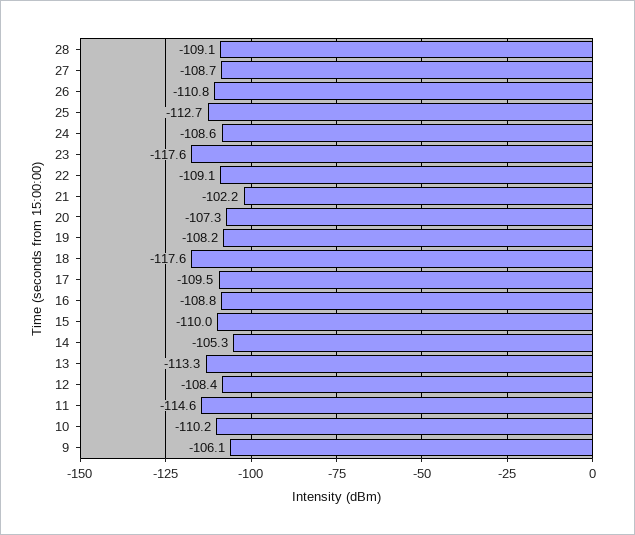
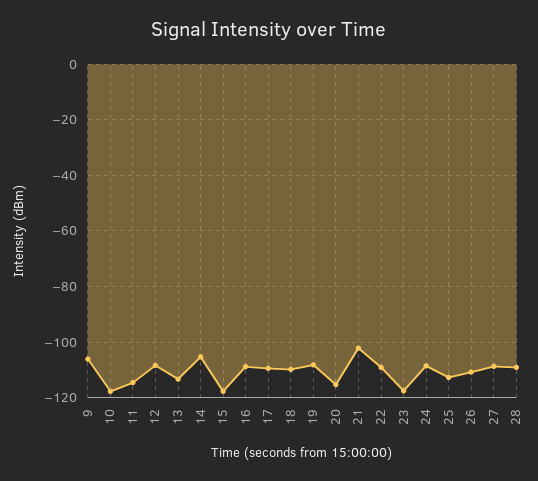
  {
    "28": -109.1,
    "27": -108.7,
    "26": -110.8,
    "25": -112.7,
    "24": -108.6,
    "23": -117.6,
    "22": -109.1,
    "21": -102.2,
-   "20": -107.3,
+   "20": -115,
    "19": -108.2,
-   "18": -117.6,
+   "18": -110,
    "17": -109.5,
    "16": -108.8,
-   "15": -110,
+   "15": -117.5,
    "14": -105.3,
    "13": -113.3,
    "12": -108.4,
    "11": -114.6,
-   "10": -110.2,
+   "10": -117.5,
    "9": -106.1
  }

